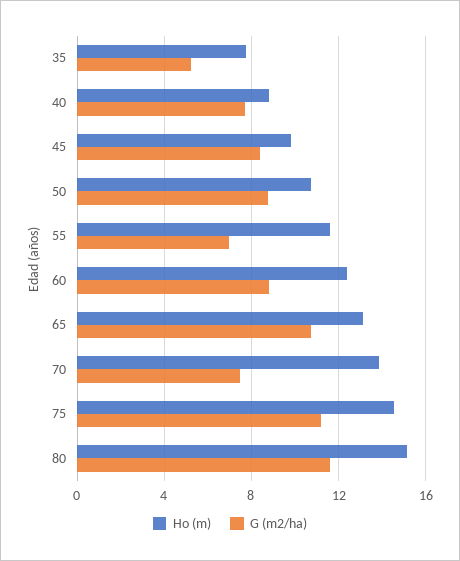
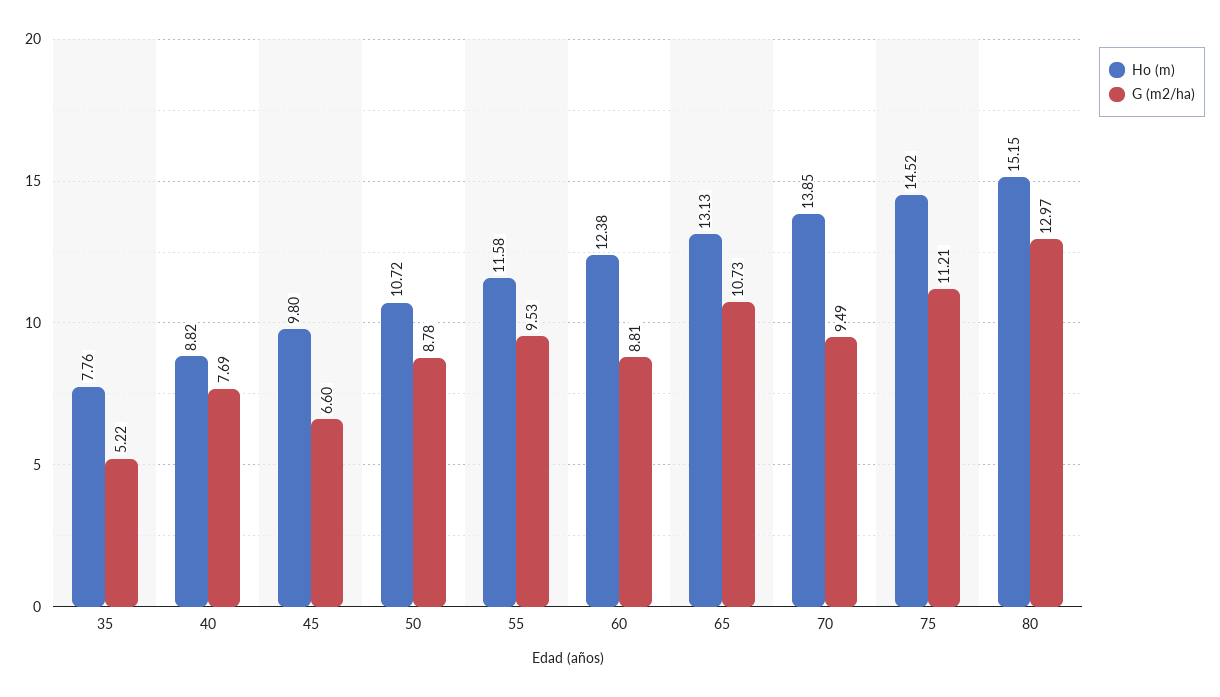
  {
    "Ho (m)": {
      "35": 7.76,
      "40": 8.82,
      "45": 9.8,
      "50": 10.72,
      "55": 11.58,
      "60": 12.38,
      "65": 13.13,
      "70": 13.85,
      "75": 14.52,
      "80": 15.15
    },
    "G (m2/ha)": {
      "35": 5.22,
      "40": 7.69,
-     "45": 8.5,
+     "45": 6.6,
      "50": 8.78,
-     "55": 7,
+     "55": 9.53,
      "60": 8.81,
      "65": 10.73,
-     "70": 7.5,
+     "70": 9.49,
      "75": 11.21,
-     "80": 11.5
+     "80": 12.97
    }
  }

